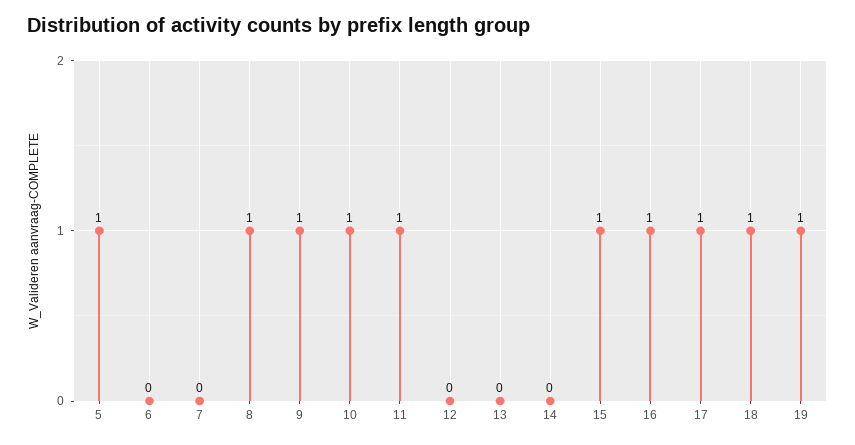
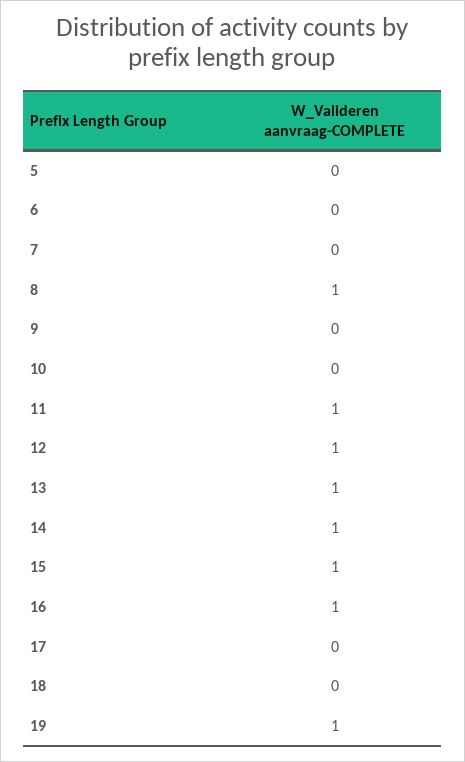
  {
-   "5": 1,
+   "5": 0,
    "6": 0,
    "7": 0,
    "8": 1,
-   "9": 1,
+   "9": 0,
-   "10": 1,
+   "10": 0,
    "11": 1,
-   "12": 0,
+   "12": 1,
-   "13": 0,
+   "13": 1,
-   "14": 0,
+   "14": 1,
    "15": 1,
    "16": 1,
-   "17": 1,
+   "17": 0,
-   "18": 1,
+   "18": 0,
    "19": 1
  }

